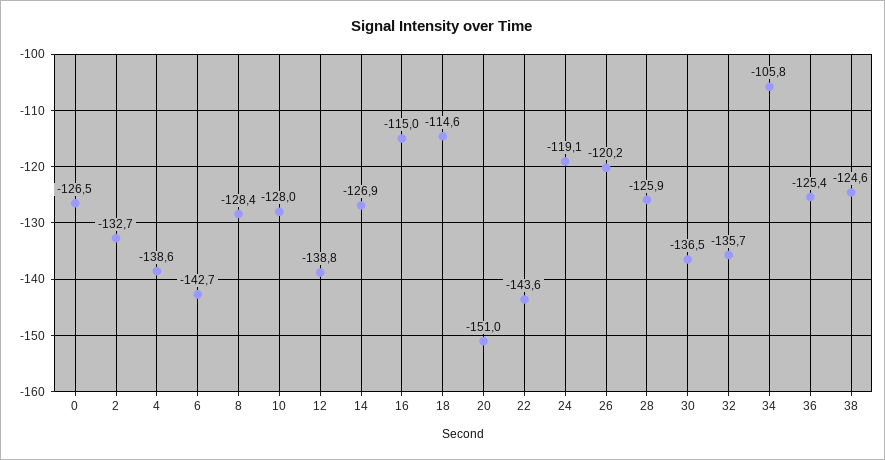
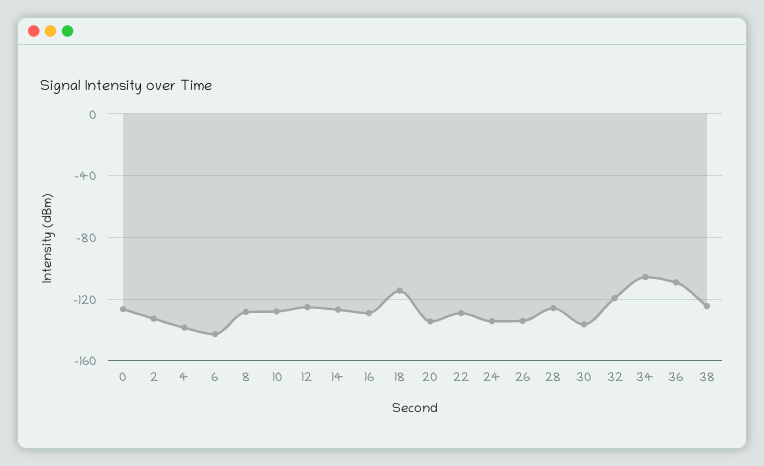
  {
    "0": -126.5,
    "2": -132.7,
    "4": -138.6,
    "6": -142.7,
    "8": -128.4,
    "10": -128,
-   "12": -138.8,
+   "12": -125,
    "14": -126.9,
-   "16": -115,
+   "16": -130,
    "18": -114.6,
-   "20": -151,
+   "20": -135,
-   "22": -143.6,
+   "22": -130,
-   "24": -119.1,
+   "24": -135,
-   "26": -120.2,
+   "26": -135,
    "28": -125.9,
    "30": -136.5,
-   "32": -135.7,
+   "32": -120,
    "34": -105.8,
-   "36": -125.4,
+   "36": -110,
    "38": -124.6
  }

